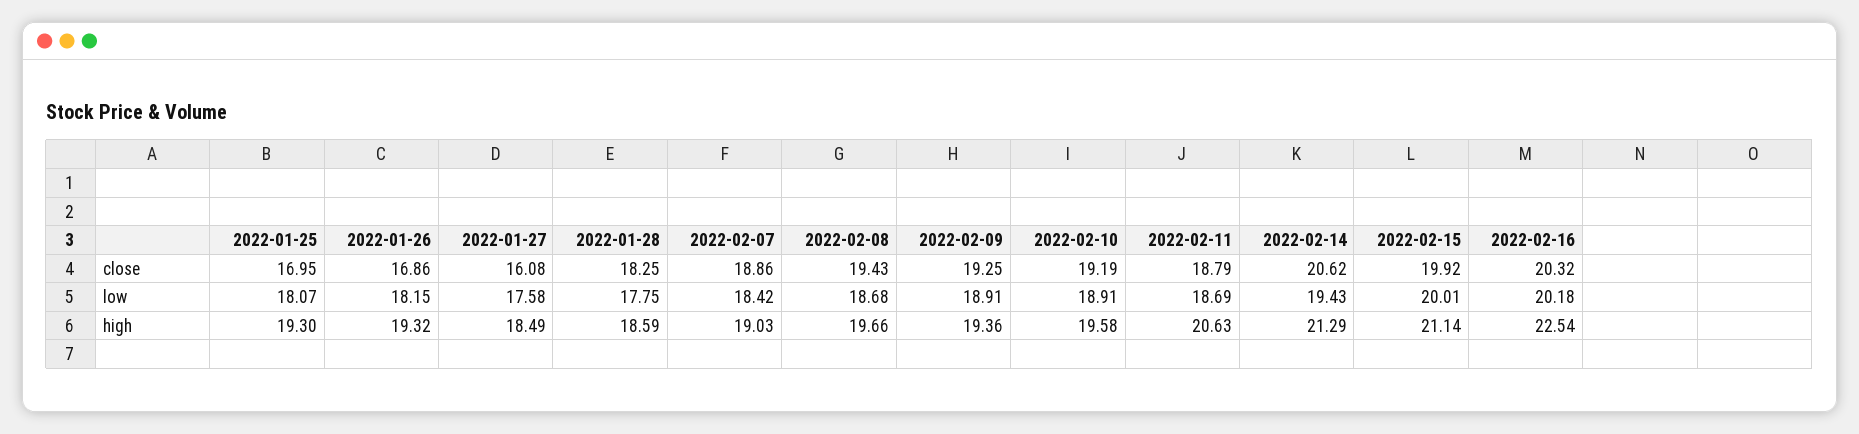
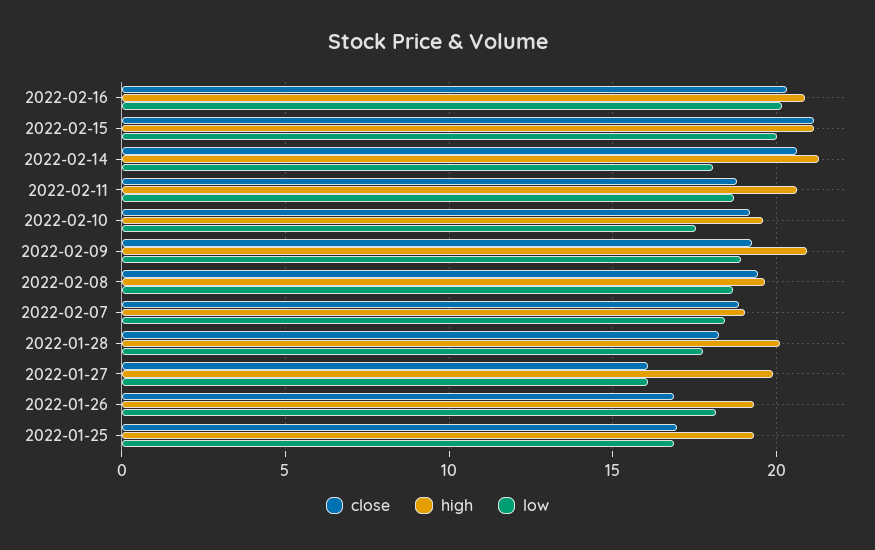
  {
    "close": {
      "2022-01-25": 16.95,
      "2022-01-26": 16.86,
      "2022-01-27": 16.08,
      "2022-01-28": 18.25,
      "2022-02-07": 18.86,
      "2022-02-08": 19.43,
      "2022-02-09": 19.25,
      "2022-02-10": 19.19,
      "2022-02-11": 18.79,
      "2022-02-14": 20.62,
-     "2022-02-15": 19.92,
+     "2022-02-15": 21,
      "2022-02-16": 20.32
    },
    "low": {
-     "2022-01-25": 18.07,
+     "2022-01-25": 17,
      "2022-01-26": 18.15,
-     "2022-01-27": 17.58,
+     "2022-01-27": 16,
      "2022-01-28": 17.75,
      "2022-02-07": 18.42,
      "2022-02-08": 18.68,
      "2022-02-09": 18.91,
-     "2022-02-10": 18.91,
+     "2022-02-10": 17.5,
      "2022-02-11": 18.69,
-     "2022-02-14": 19.43,
+     "2022-02-14": 18,
      "2022-02-15": 20.01,
      "2022-02-16": 20.18
    },
    "high": {
      "2022-01-25": 19.3,
      "2022-01-26": 19.32,
-     "2022-01-27": 18.49,
+     "2022-01-27": 20,
-     "2022-01-28": 18.59,
+     "2022-01-28": 20,
      "2022-02-07": 19.03,
      "2022-02-08": 19.66,
-     "2022-02-09": 19.36,
+     "2022-02-09": 21,
      "2022-02-10": 19.58,
      "2022-02-11": 20.63,
      "2022-02-14": 21.29,
      "2022-02-15": 21.14,
-     "2022-02-16": 22.54
+     "2022-02-16": 21
    }
  }

